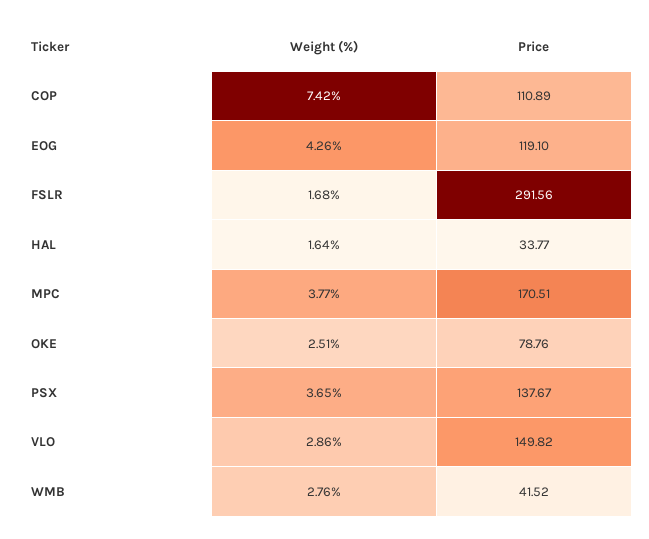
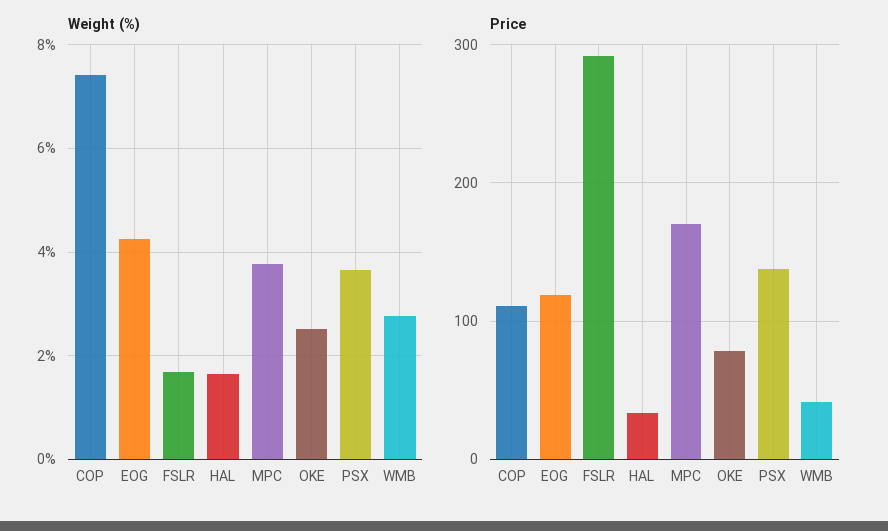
  {
    "Weight (%)": {
      "COP": 7.42,
      "EOG": 4.26,
      "FSLR": 1.68,
      "HAL": 1.64,
      "MPC": 3.77,
      "OKE": 2.51,
      "PSX": 3.65,
-     "VLO": 2.86,
      "WMB": 2.76
    },
    "Price": {
      "COP": 110.89,
      "EOG": 119.1,
      "FSLR": 291.56,
      "HAL": 33.77,
      "MPC": 170.51,
      "OKE": 78.76,
      "PSX": 137.67,
-     "VLO": 149.82,
      "WMB": 41.52
    }
  }

